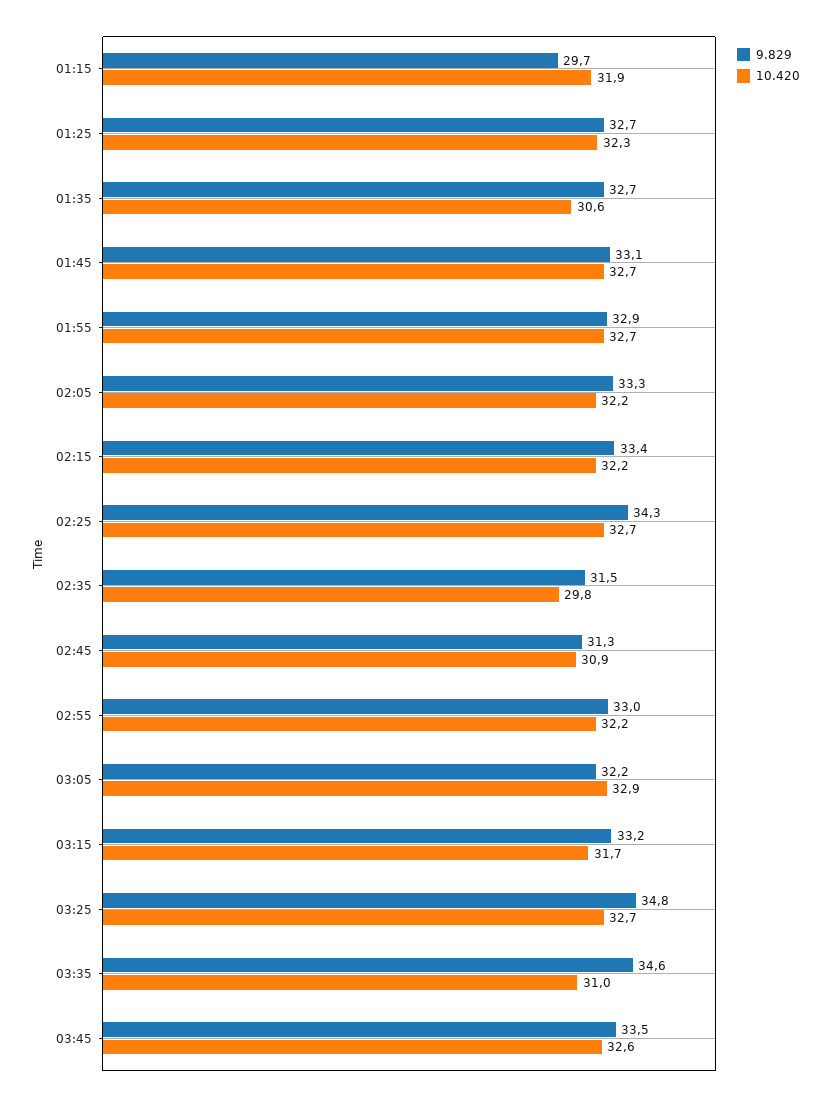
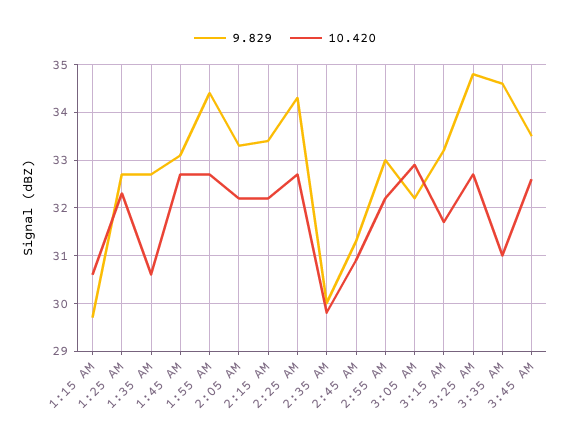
  {
    "9.829": {
      "01:15": 29.7,
      "01:25": 32.7,
      "01:35": 32.7,
      "01:45": 33.1,
-     "01:55": 32.9,
+     "01:55": 34.5,
      "02:05": 33.3,
      "02:15": 33.4,
      "02:25": 34.3,
-     "02:35": 31.5,
+     "02:35": 30,
      "02:45": 31.3,
      "02:55": 33,
      "03:05": 32.2,
      "03:15": 33.2,
      "03:25": 34.8,
      "03:35": 34.6,
      "03:45": 33.5
    },
    "10.420": {
-     "01:15": 31.9,
+     "01:15": 30.5,
      "01:25": 32.3,
      "01:35": 30.6,
      "01:45": 32.7,
      "01:55": 32.7,
      "02:05": 32.2,
      "02:15": 32.2,
      "02:25": 32.7,
      "02:35": 29.8,
      "02:45": 30.9,
      "02:55": 32.2,
      "03:05": 32.9,
      "03:15": 31.7,
      "03:25": 32.7,
      "03:35": 31,
      "03:45": 32.6
    }
  }

